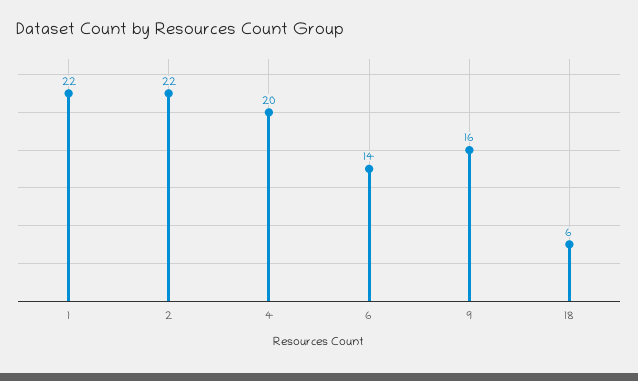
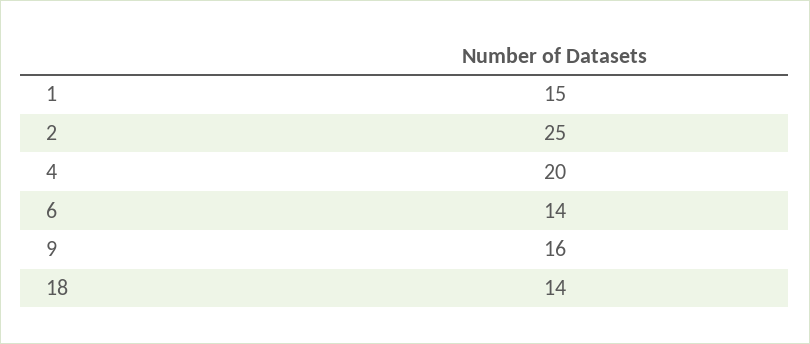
  {
-   "1": 22,
+   "1": 15,
-   "2": 22,
+   "2": 25,
    "4": 20,
    "6": 14,
    "9": 16,
-   "18": 6
+   "18": 14
  }

